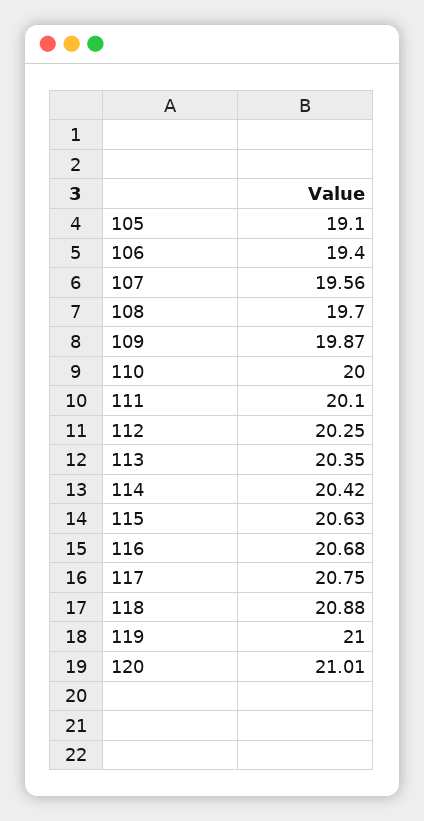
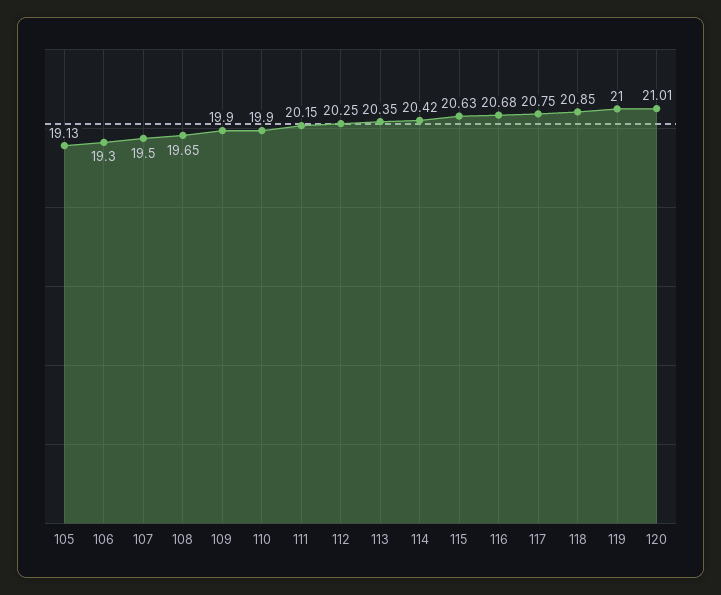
  {
-   "105": 19.1,
+   "105": 19.13,
-   "106": 19.4,
+   "106": 19.3,
-   "107": 19.56,
+   "107": 19.5,
-   "108": 19.7,
+   "108": 19.65,
-   "109": 19.87,
+   "109": 19.9,
-   "110": 20,
+   "110": 19.9,
-   "111": 20.1,
+   "111": 20.15,
    "112": 20.25,
    "113": 20.35,
    "114": 20.42,
    "115": 20.63,
    "116": 20.68,
    "117": 20.75,
-   "118": 20.88,
+   "118": 20.85,
    "119": 21,
    "120": 21.01
  }

